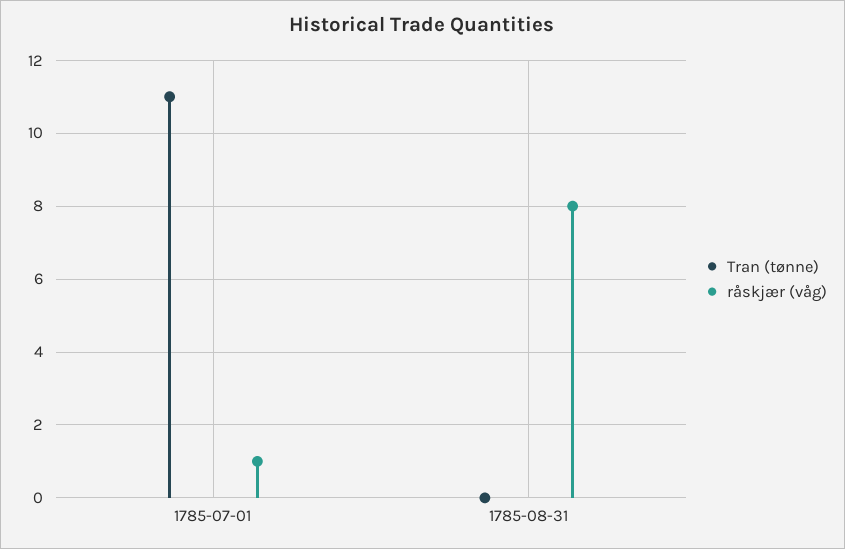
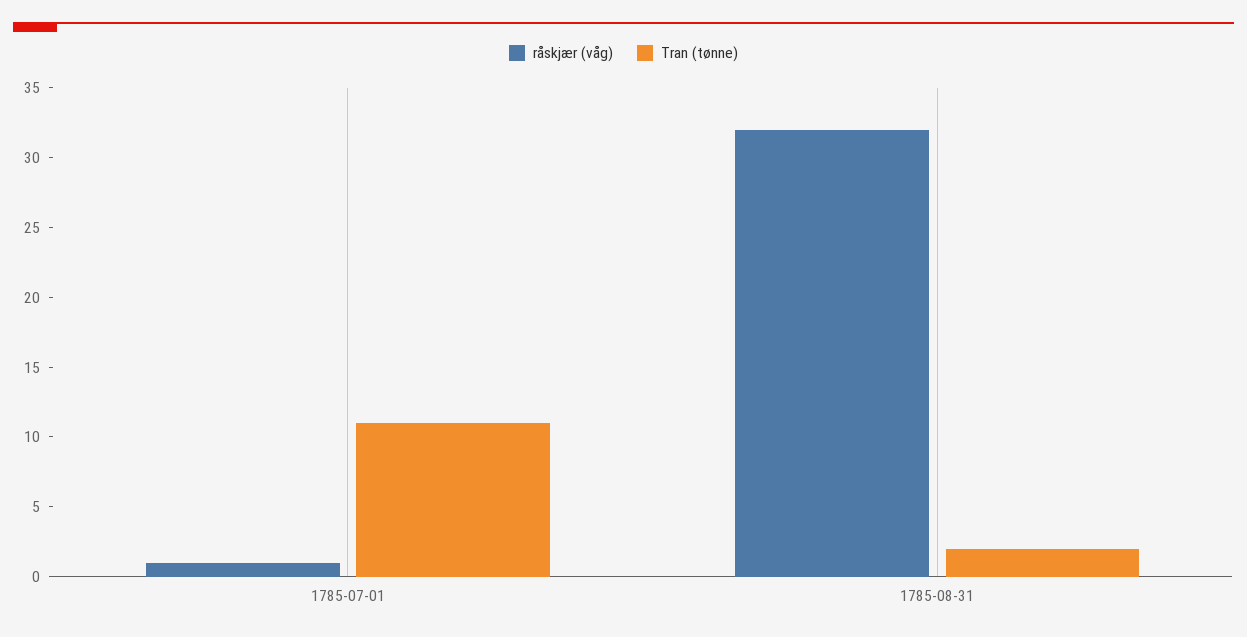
  {
    "Tran (tønne)": {
      "1785-07-01": 11,
-     "1785-08-31": 0
+     "1785-08-31": 2
    },
    "råskjær (våg)": {
      "1785-07-01": 1,
-     "1785-08-31": 8
+     "1785-08-31": 32
    }
  }

